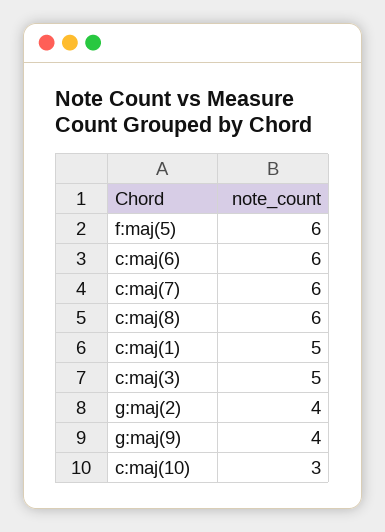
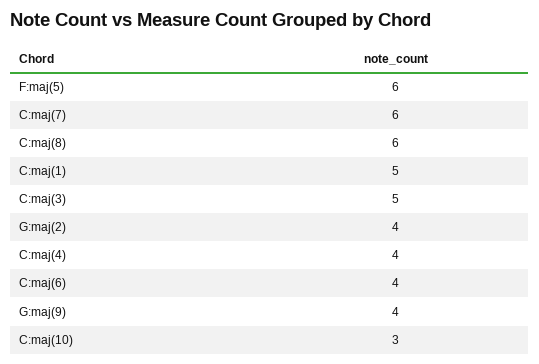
  {
    "f:maj(5)": 6,
-   "c:maj(6)": 6,
+   "c:maj(6)": 4,
    "c:maj(7)": 6,
    "c:maj(8)": 6,
    "c:maj(1)": 5,
    "c:maj(3)": 5,
    "g:maj(2)": 4,
    "g:maj(9)": 4,
-   "c:maj(10)": 3
+   "c:maj(10)": 3,
+   "C:maj(4)": 4
  }

